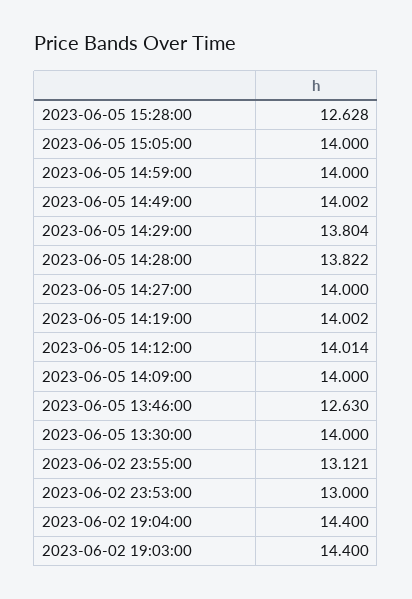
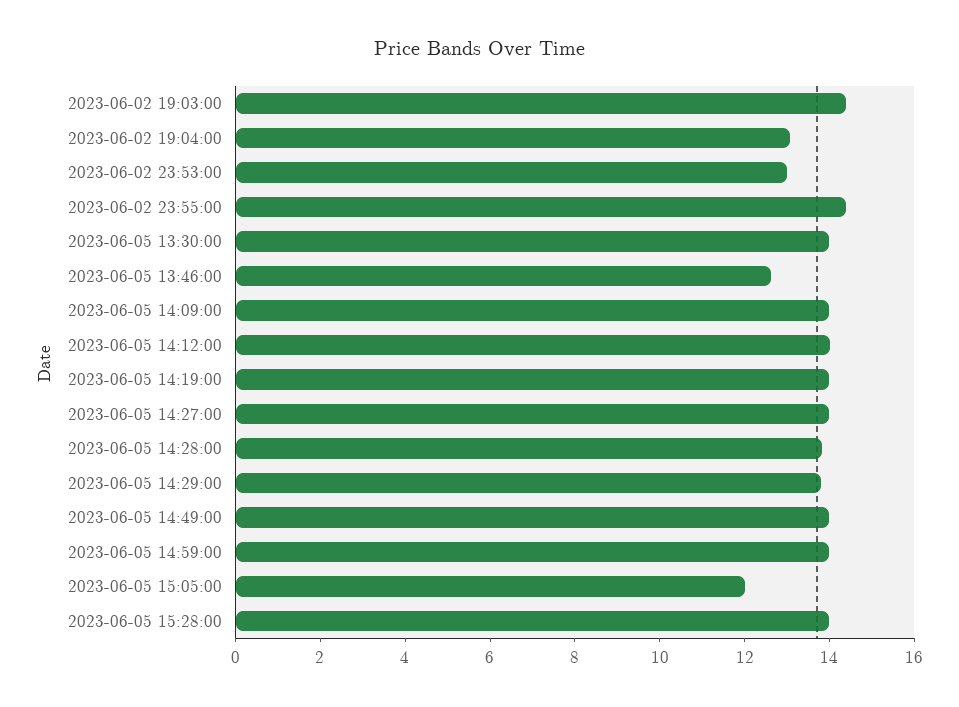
  {
-   "2023-06-05 15:28:00": 12.628,
+   "2023-06-05 15:28:00": 14,
-   "2023-06-05 15:05:00": 14,
+   "2023-06-05 15:05:00": 12,
    "2023-06-05 14:59:00": 14,
    "2023-06-05 14:49:00": 14.002,
    "2023-06-05 14:29:00": 13.804,
    "2023-06-05 14:28:00": 13.822,
    "2023-06-05 14:27:00": 14,
    "2023-06-05 14:19:00": 14.002,
    "2023-06-05 14:12:00": 14.014,
    "2023-06-05 14:09:00": 14,
    "2023-06-05 13:46:00": 12.63,
    "2023-06-05 13:30:00": 14,
-   "2023-06-02 23:55:00": 13.121,
+   "2023-06-02 23:55:00": 14.5,
    "2023-06-02 23:53:00": 13,
-   "2023-06-02 19:04:00": 14.4,
+   "2023-06-02 19:04:00": 13,
    "2023-06-02 19:03:00": 14.4
  }

